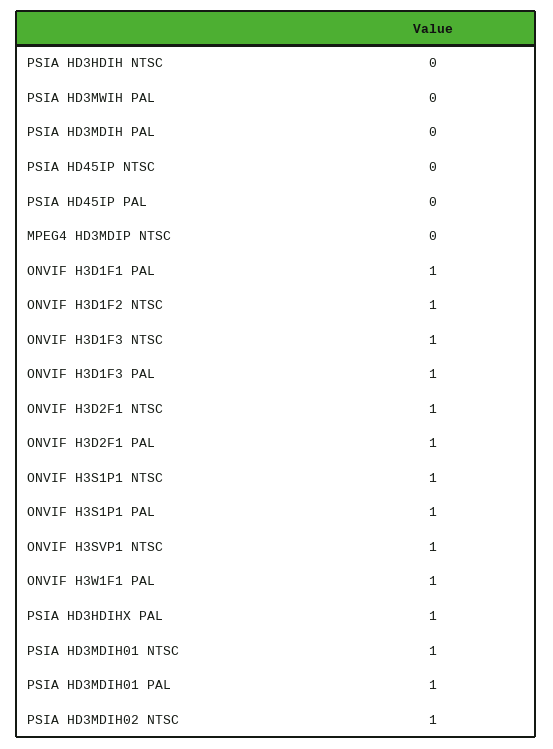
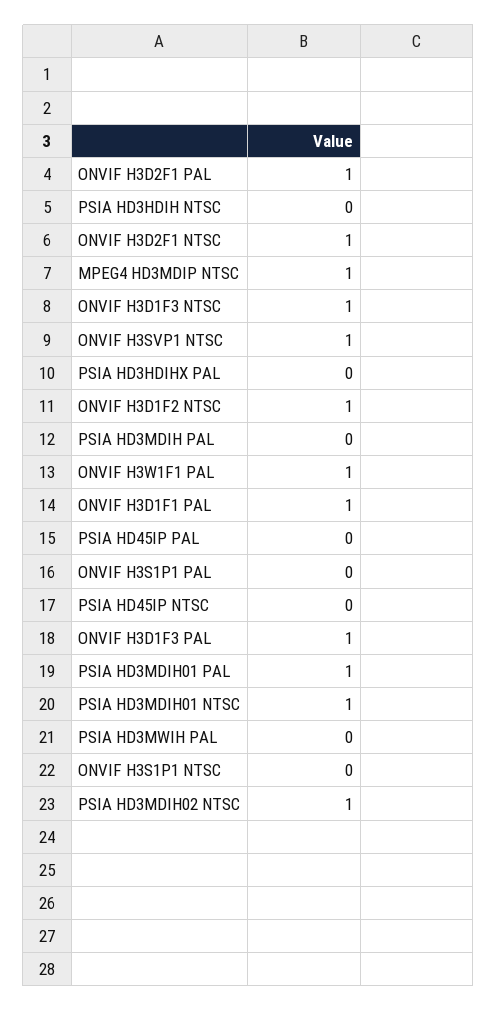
  {
    "PSIA HD3HDIH NTSC": 0,
    "PSIA HD3MWIH PAL": 0,
    "PSIA HD3MDIH PAL": 0,
    "PSIA HD45IP NTSC": 0,
    "PSIA HD45IP PAL": 0,
-   "MPEG4 HD3MDIP NTSC": 0,
+   "MPEG4 HD3MDIP NTSC": 1,
    "ONVIF H3D1F1 PAL": 1,
    "ONVIF H3D1F2 NTSC": 1,
    "ONVIF H3D1F3 NTSC": 1,
    "ONVIF H3D1F3 PAL": 1,
    "ONVIF H3D2F1 NTSC": 1,
    "ONVIF H3D2F1 PAL": 1,
-   "ONVIF H3S1P1 NTSC": 1,
+   "ONVIF H3S1P1 NTSC": 0,
-   "ONVIF H3S1P1 PAL": 1,
+   "ONVIF H3S1P1 PAL": 0,
    "ONVIF H3SVP1 NTSC": 1,
    "ONVIF H3W1F1 PAL": 1,
-   "PSIA HD3HDIHX PAL": 1,
+   "PSIA HD3HDIHX PAL": 0,
    "PSIA HD3MDIH01 NTSC": 1,
    "PSIA HD3MDIH01 PAL": 1,
    "PSIA HD3MDIH02 NTSC": 1
  }

